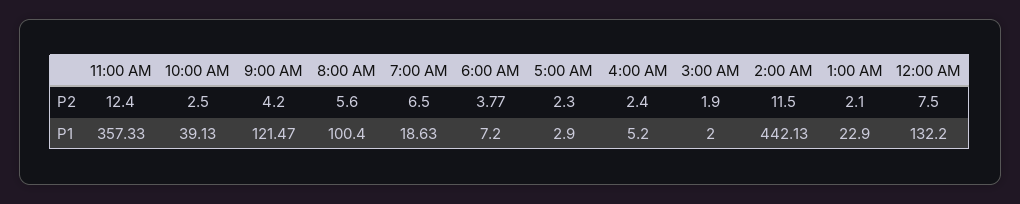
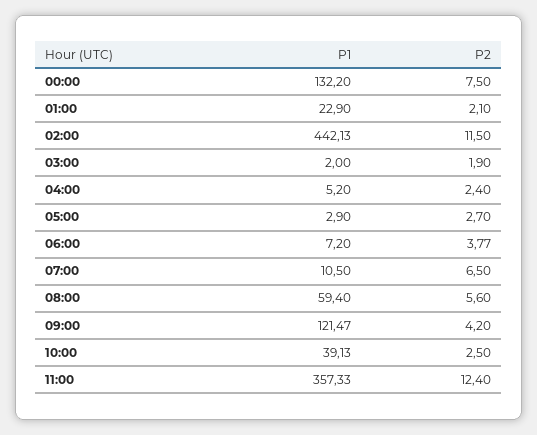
  {
    "11:00 AM": {
      "P2": 12.4,
      "P1": 357.33
    },
    "10:00 AM": {
      "P2": 2.5,
      "P1": 39.13
    },
    "9:00 AM": {
      "P2": 4.2,
      "P1": 121.47
    },
    "8:00 AM": {
      "P2": 5.6,
-     "P1": 100.4
+     "P1": 59.4
    },
    "7:00 AM": {
      "P2": 6.5,
-     "P1": 18.63
+     "P1": 10.5
    },
    "6:00 AM": {
      "P2": 3.77,
      "P1": 7.2
    },
    "5:00 AM": {
-     "P2": 2.3,
+     "P2": 2.7,
      "P1": 2.9
    },
    "4:00 AM": {
      "P2": 2.4,
      "P1": 5.2
    },
    "3:00 AM": {
      "P2": 1.9,
      "P1": 2
    },
    "2:00 AM": {
      "P2": 11.5,
      "P1": 442.13
    },
    "1:00 AM": {
      "P2": 2.1,
      "P1": 22.9
    },
    "12:00 AM": {
      "P2": 7.5,
      "P1": 132.2
    }
  }

